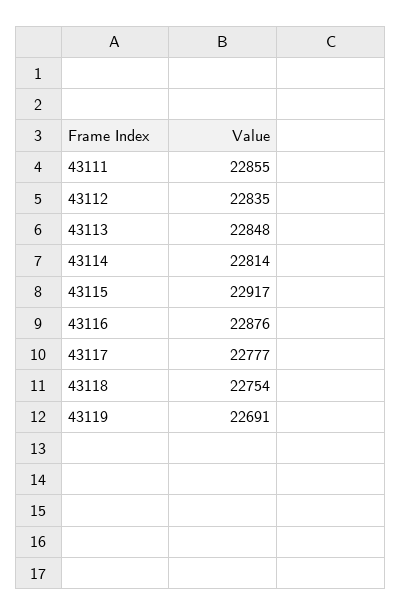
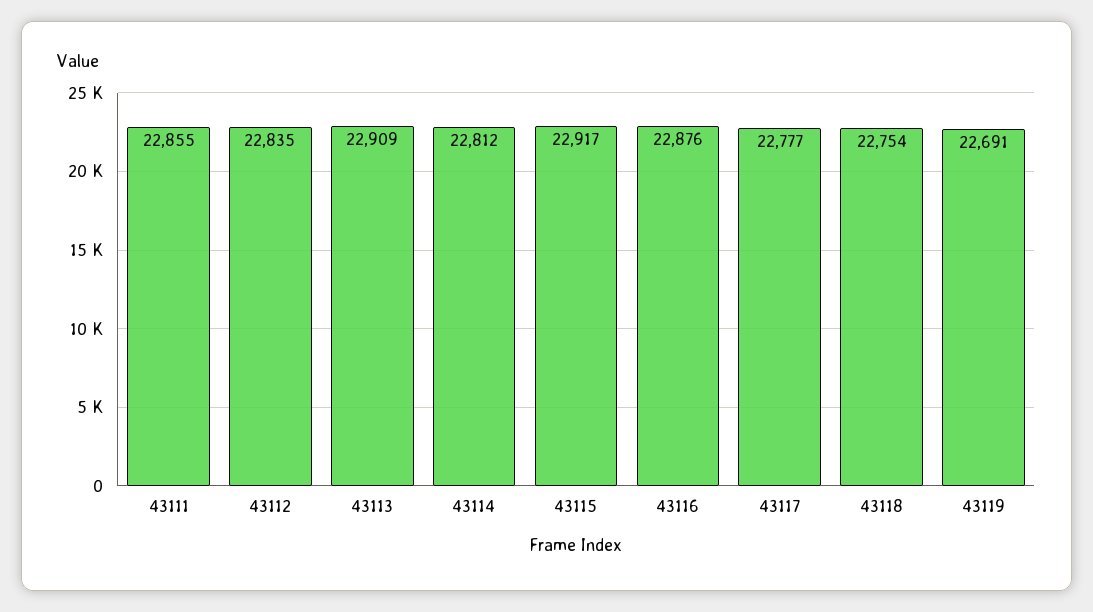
  {
    "43111": 22855,
    "43112": 22835,
-   "43113": 22848,
+   "43113": 22909,
-   "43114": 22814,
+   "43114": 22812,
    "43115": 22917,
    "43116": 22876,
    "43117": 22777,
    "43118": 22754,
    "43119": 22691
  }

